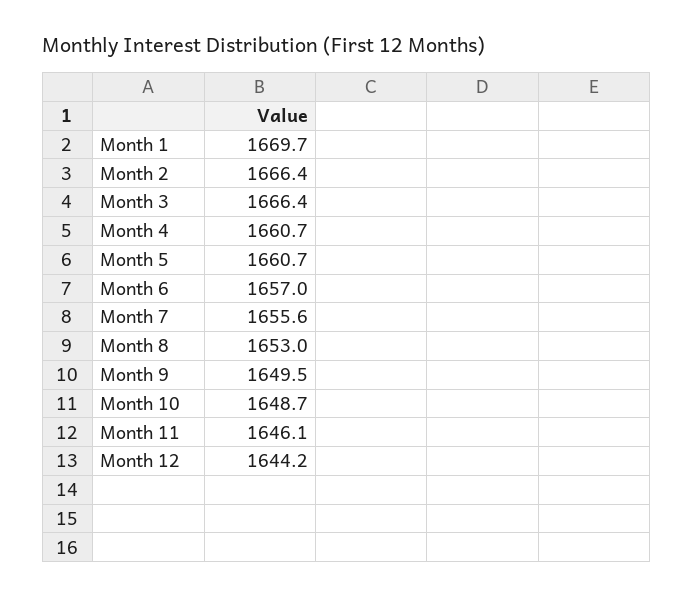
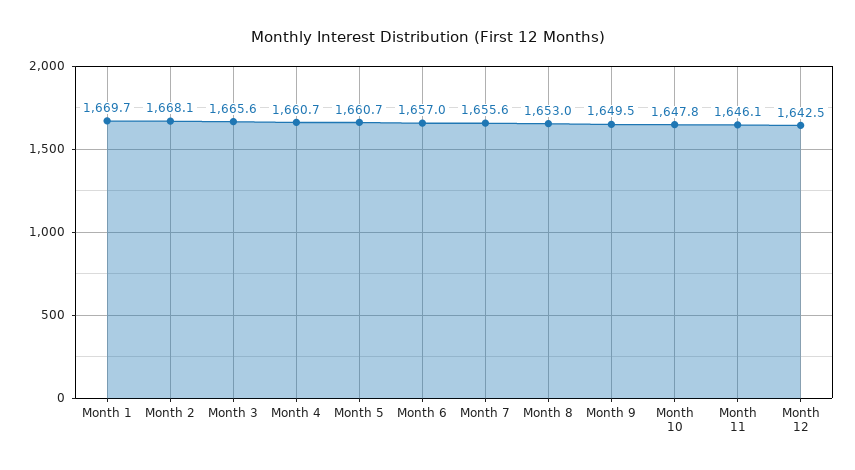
  {
    "Month 1": 1669.7,
-   "Month 2": 1666.4,
+   "Month 2": 1668.1,
-   "Month 3": 1666.4,
+   "Month 3": 1665.6,
    "Month 4": 1660.7,
    "Month 5": 1660.7,
    "Month 6": 1657,
    "Month 7": 1655.6,
    "Month 8": 1653,
    "Month 9": 1649.5,
-   "Month 10": 1648.7,
+   "Month 10": 1647.8,
    "Month 11": 1646.1,
-   "Month 12": 1644.2
+   "Month 12": 1642.5
  }

